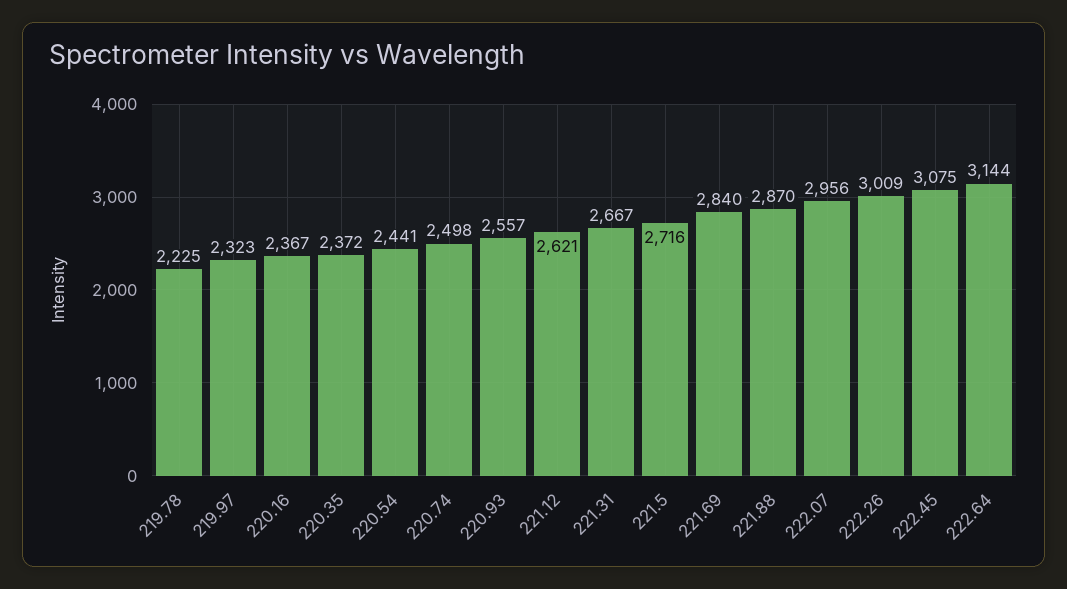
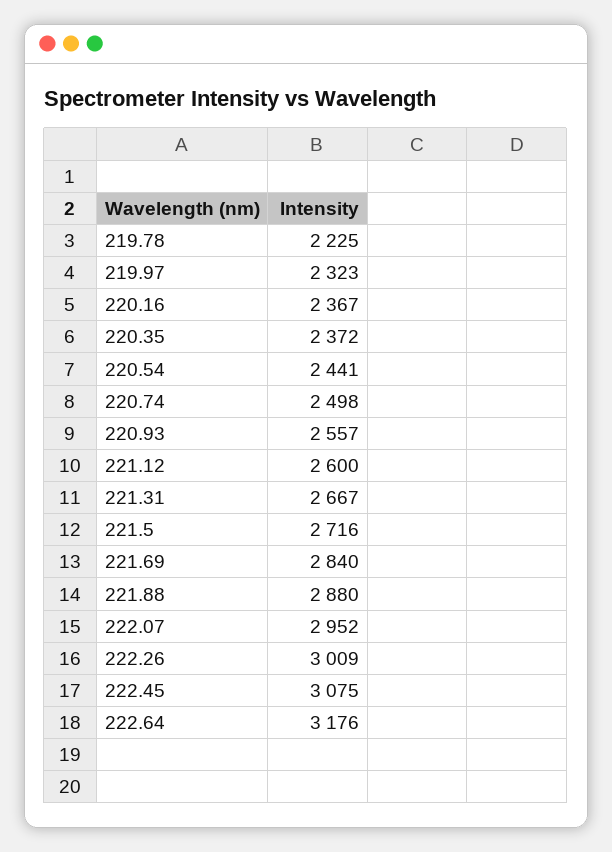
  {
    "219.78": 2225,
    "219.97": 2323,
    "220.16": 2367,
    "220.35": 2372,
    "220.54": 2441,
    "220.74": 2498,
    "220.93": 2557,
-   "221.12": 2621,
+   "221.12": 2600,
    "221.31": 2667,
    "221.5": 2716,
    "221.69": 2840,
-   "221.88": 2870,
+   "221.88": 2880,
-   "222.07": 2956,
+   "222.07": 2952,
    "222.26": 3009,
    "222.45": 3075,
-   "222.64": 3144
+   "222.64": 3176
  }

